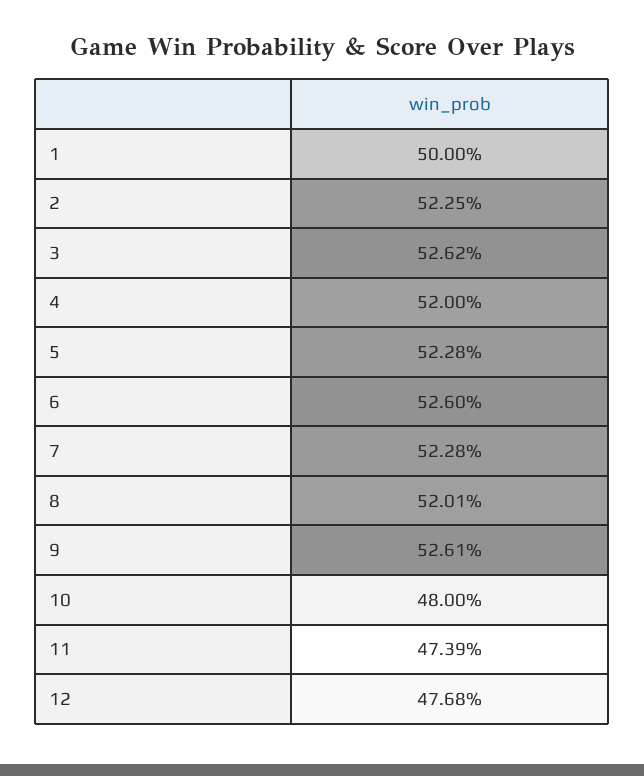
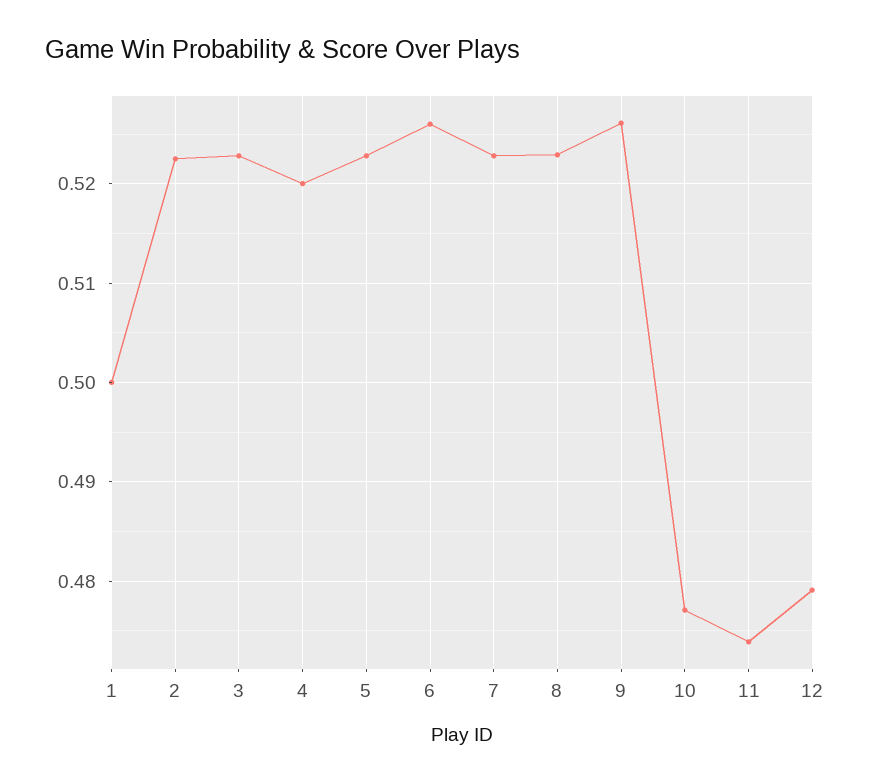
  {
    "1": 0.5,
    "2": 0.5225,
-   "3": 0.5262,
+   "3": 0.523,
    "4": 0.52,
    "5": 0.5228,
    "6": 0.526,
    "7": 0.5228,
-   "8": 0.5201,
+   "8": 0.523,
    "9": 0.5261,
-   "10": 0.48,
+   "10": 0.477,
    "11": 0.4739,
-   "12": 0.4768
+   "12": 0.479
  }

